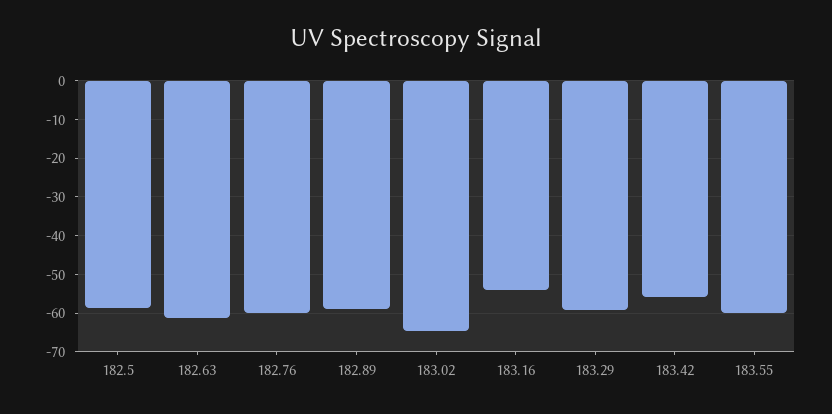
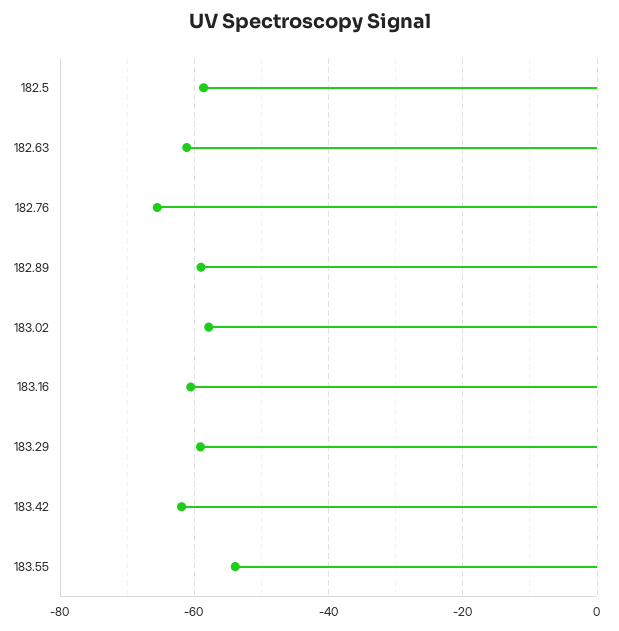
  {
    "182.5": -58,
    "182.63": -62,
-   "182.76": -60,
+   "182.76": -66,
    "182.89": -60,
-   "183.02": -64,
+   "183.02": -58,
-   "183.16": -54,
+   "183.16": -60,
    "183.29": -60,
-   "183.42": -56,
+   "183.42": -62,
-   "183.55": -60
+   "183.55": -54
  }

